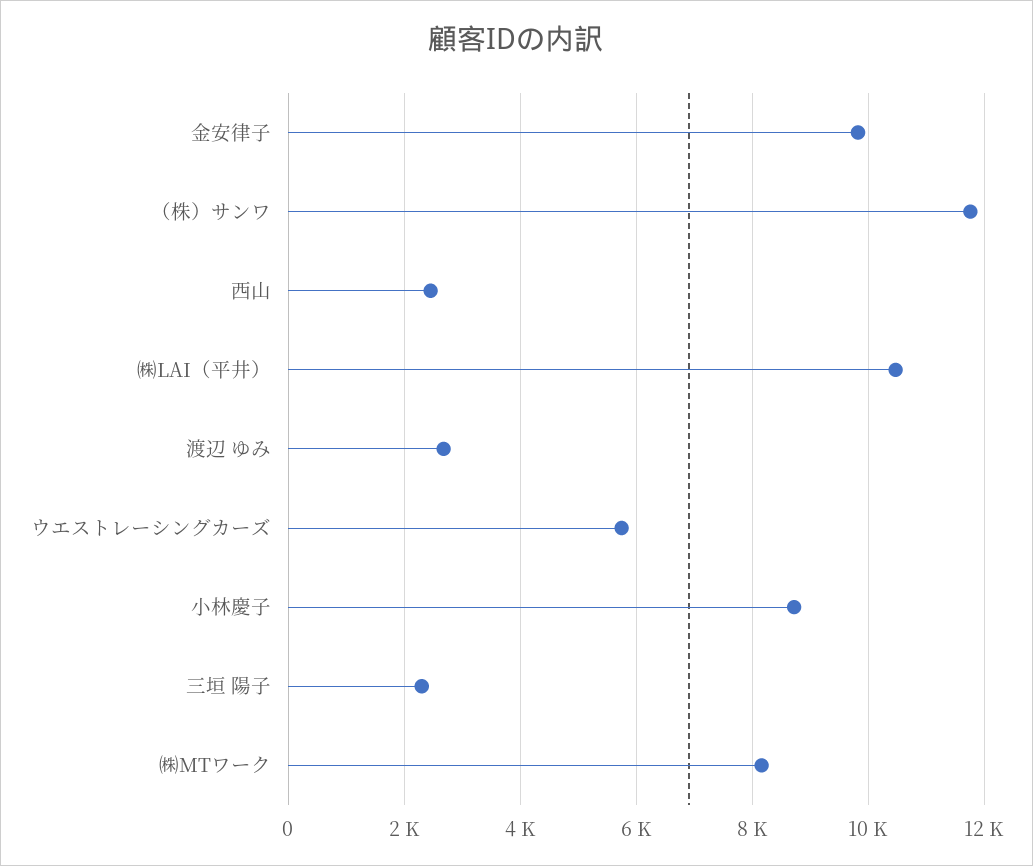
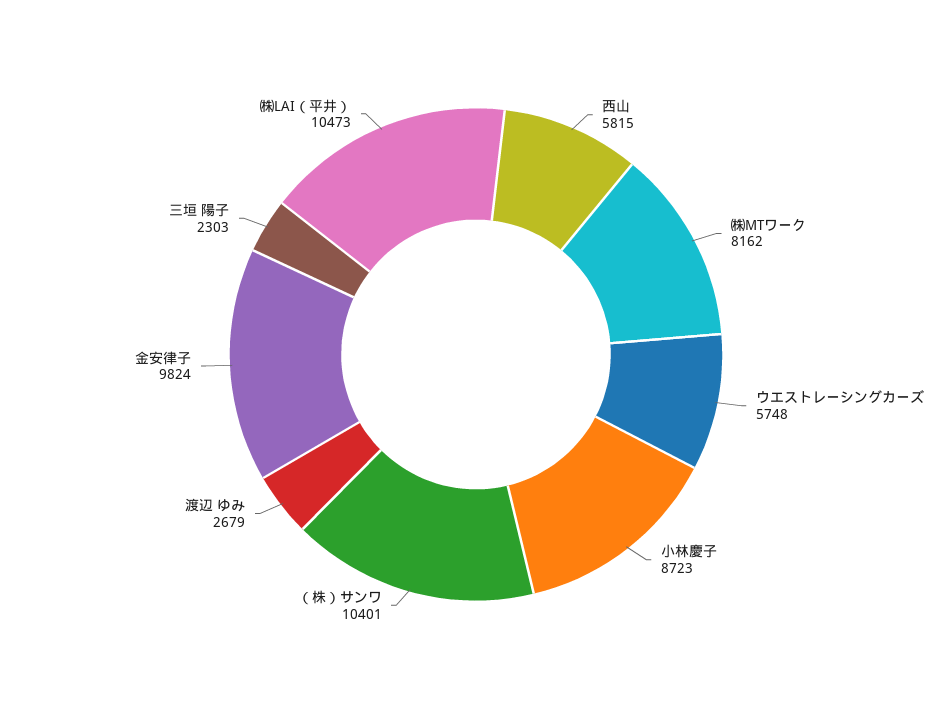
  {
    "金安律子": 9824,
-   "（株）サンワ": 11800,
+   "（株）サンワ": 10401,
-   "西山": 2400,
+   "西山": 5815,
    "㈱LAI（平井）": 10473,
    "渡辺 ゆみ": 2679,
    "ウエストレーシングカーズ": 5748,
    "小林慶子": 8723,
    "三垣 陽子": 2303,
    "㈱MTワーク": 8162
  }

